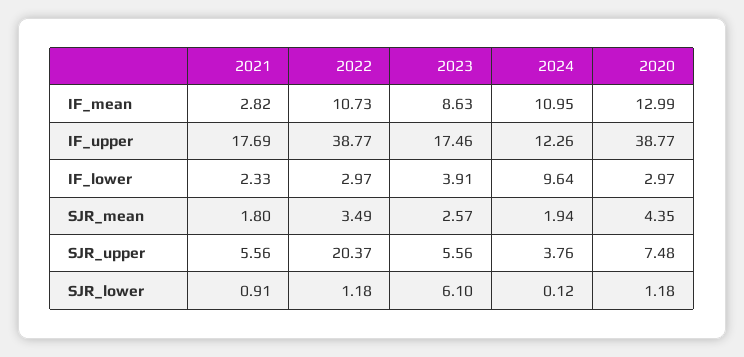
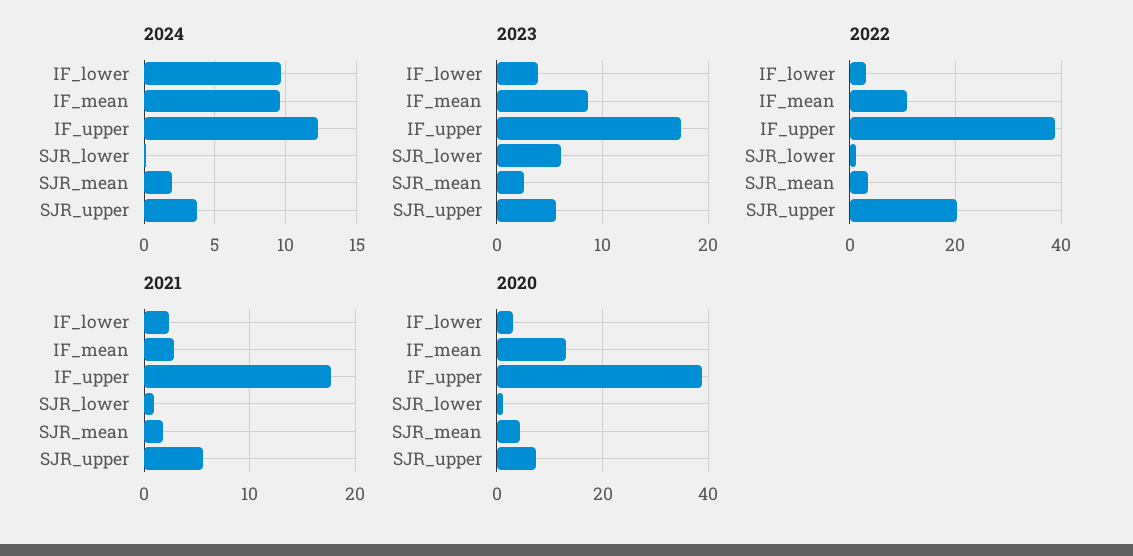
  {
    "2021": {
      "IF_mean": 2.82,
      "IF_upper": 17.69,
      "IF_lower": 2.33,
      "SJR_mean": 1.8,
      "SJR_upper": 5.56,
      "SJR_lower": 0.91
    },
    "2022": {
      "IF_mean": 10.73,
      "IF_upper": 38.77,
      "IF_lower": 2.97,
      "SJR_mean": 3.49,
      "SJR_upper": 20.37,
      "SJR_lower": 1.18
    },
    "2023": {
      "IF_mean": 8.63,
      "IF_upper": 17.46,
      "IF_lower": 3.91,
      "SJR_mean": 2.57,
      "SJR_upper": 5.56,
      "SJR_lower": 6.1
    },
    "2024": {
-     "IF_mean": 10.95,
+     "IF_mean": 9.5,
      "IF_upper": 12.26,
      "IF_lower": 9.64,
      "SJR_mean": 1.94,
      "SJR_upper": 3.76,
      "SJR_lower": 0.12
    },
    "2020": {
      "IF_mean": 12.99,
      "IF_upper": 38.77,
      "IF_lower": 2.97,
      "SJR_mean": 4.35,
      "SJR_upper": 7.48,
      "SJR_lower": 1.18
    }
  }

